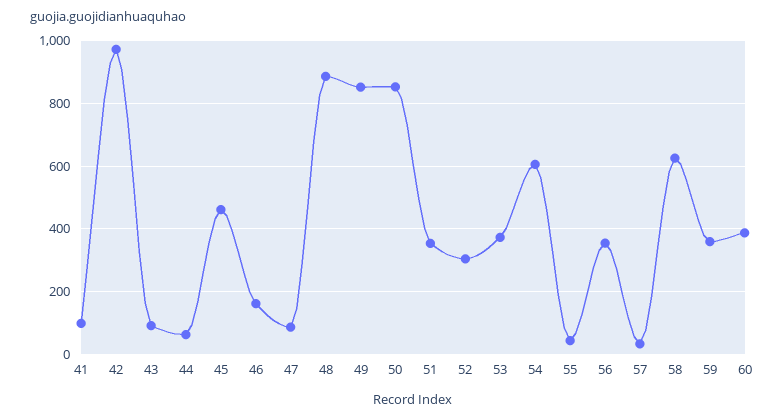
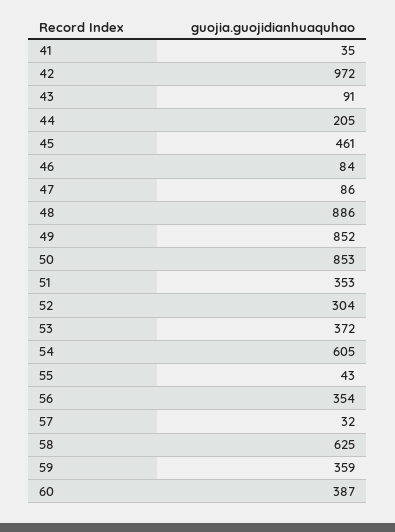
  {
-   "41": 100,
+   "41": 35,
    "42": 972,
    "43": 91,
-   "44": 60,
+   "44": 205,
    "45": 461,
-   "46": 160,
+   "46": 84,
    "47": 86,
    "48": 886,
    "49": 852,
    "50": 853,
    "51": 353,
    "52": 304,
    "53": 372,
    "54": 605,
    "55": 43,
    "56": 354,
    "57": 32,
    "58": 625,
    "59": 359,
    "60": 387
  }

